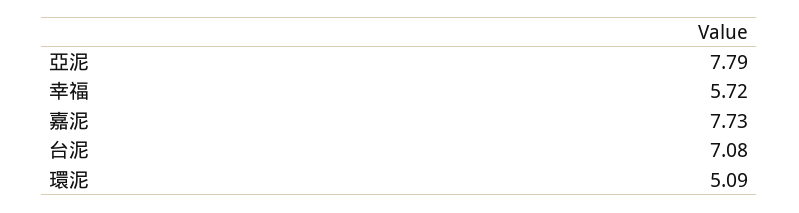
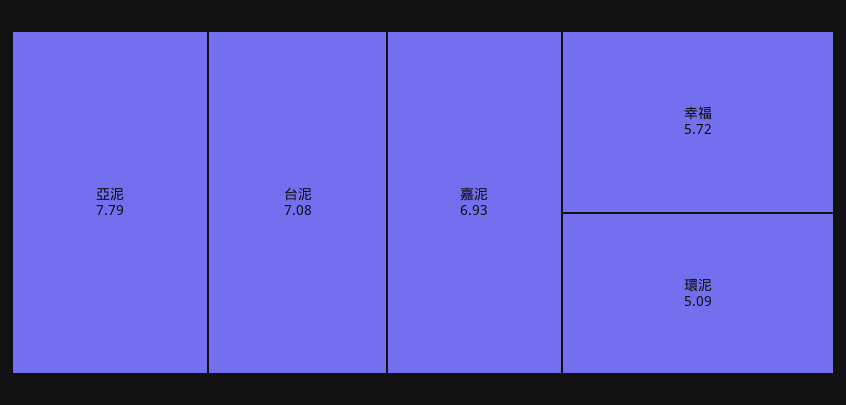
  {
    "亞泥": 7.79,
    "幸福": 5.72,
-   "嘉泥": 7.73,
+   "嘉泥": 6.93,
    "台泥": 7.08,
    "環泥": 5.09
  }

